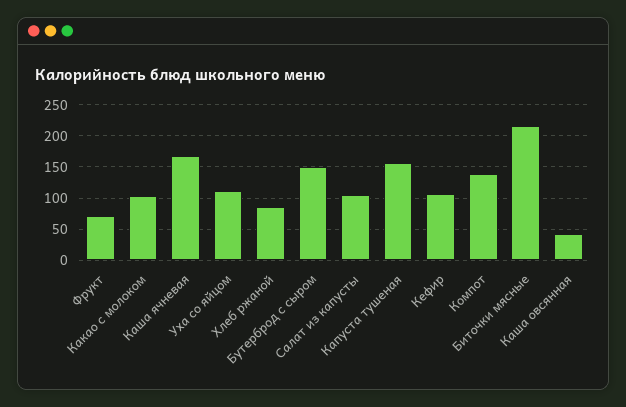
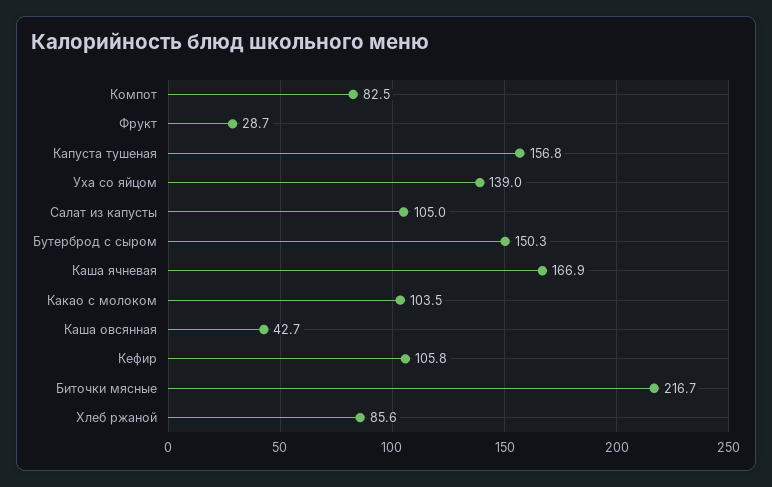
  {
-   "Фрукт": 70,
+   "Фрукт": 28.7,
    "Какао с молоком": 103.5,
    "Каша ячневая": 166.9,
-   "Уха со яйцом": 110,
+   "Уха со яйцом": 139,
    "Хлеб ржаной": 85.6,
    "Бутерброд с сыром": 150.3,
    "Салат из капусты": 105,
    "Капуста тушеная": 156.8,
    "Кефир": 105.8,
-   "Компот": 140,
+   "Компот": 82.5,
    "Биточки мясные": 216.7,
    "Каша овсянная": 42.7
  }

